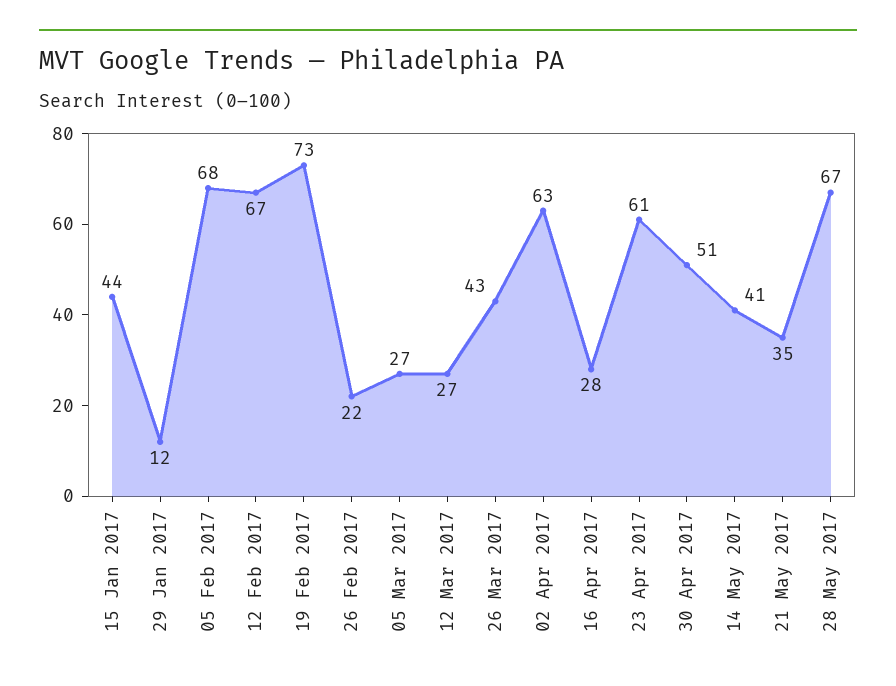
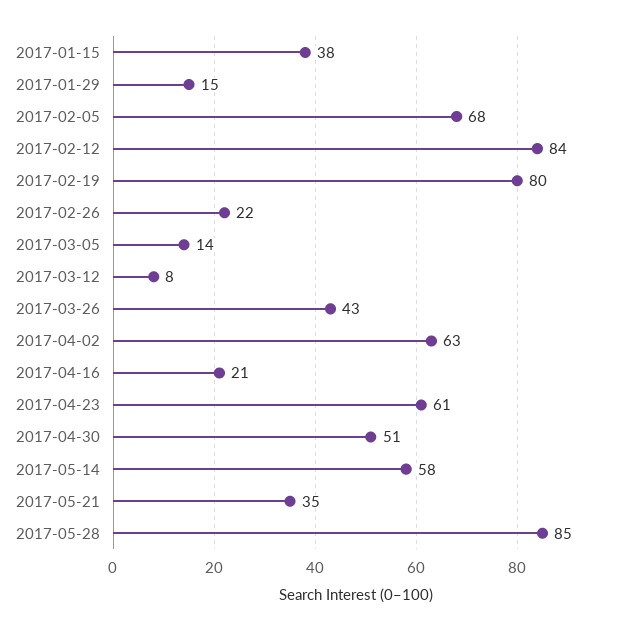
  {
-   "15 Jan 2017": 44,
+   "15 Jan 2017": 38,
-   "29 Jan 2017": 12,
+   "29 Jan 2017": 15,
    "05 Feb 2017": 68,
-   "12 Feb 2017": 67,
+   "12 Feb 2017": 84,
-   "19 Feb 2017": 73,
+   "19 Feb 2017": 80,
    "26 Feb 2017": 22,
-   "05 Mar 2017": 27,
+   "05 Mar 2017": 14,
-   "12 Mar 2017": 27,
+   "12 Mar 2017": 8,
    "26 Mar 2017": 43,
    "02 Apr 2017": 63,
-   "16 Apr 2017": 28,
+   "16 Apr 2017": 21,
    "23 Apr 2017": 61,
    "30 Apr 2017": 51,
-   "14 May 2017": 41,
+   "14 May 2017": 58,
    "21 May 2017": 35,
-   "28 May 2017": 67
+   "28 May 2017": 85
  }

